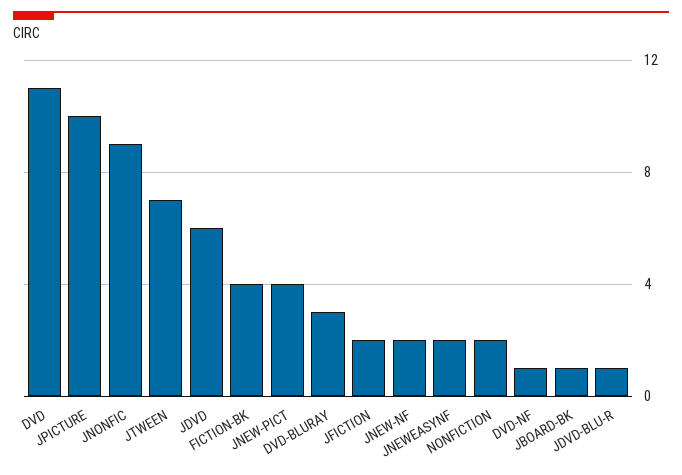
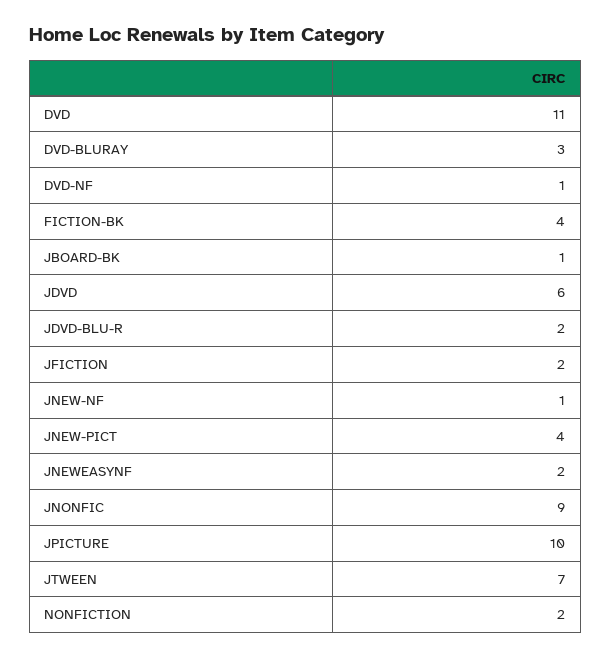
  {
    "DVD": 11,
    "JPICTURE": 10,
    "JNONFIC": 9,
    "JTWEEN": 7,
    "JDVD": 6,
    "FICTION-BK": 4,
    "JNEW-PICT": 4,
    "DVD-BLURAY": 3,
    "JFICTION": 2,
-   "JNEW-NF": 2,
+   "JNEW-NF": 1,
    "JNEWEASYNF": 2,
    "NONFICTION": 2,
    "DVD-NF": 1,
    "JBOARD-BK": 1,
-   "JDVD-BLU-R": 1
+   "JDVD-BLU-R": 2
  }

